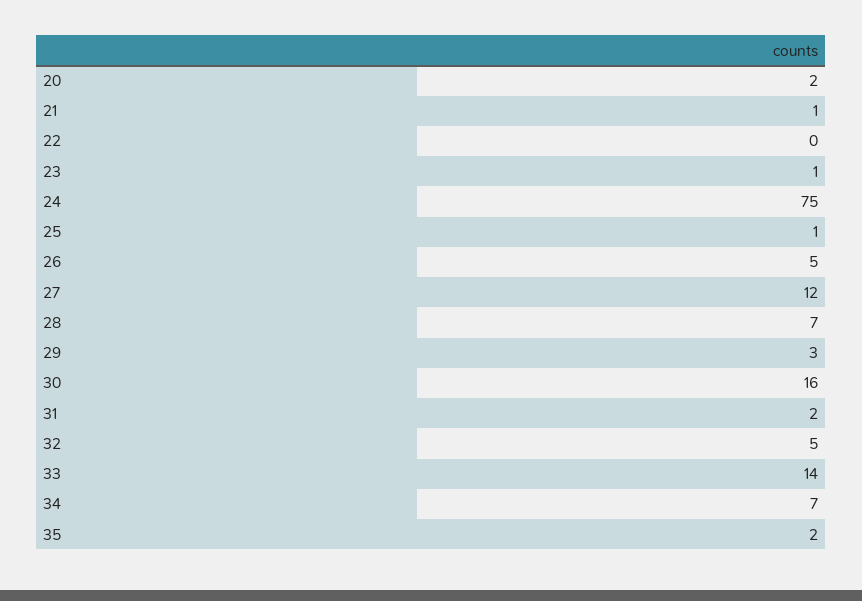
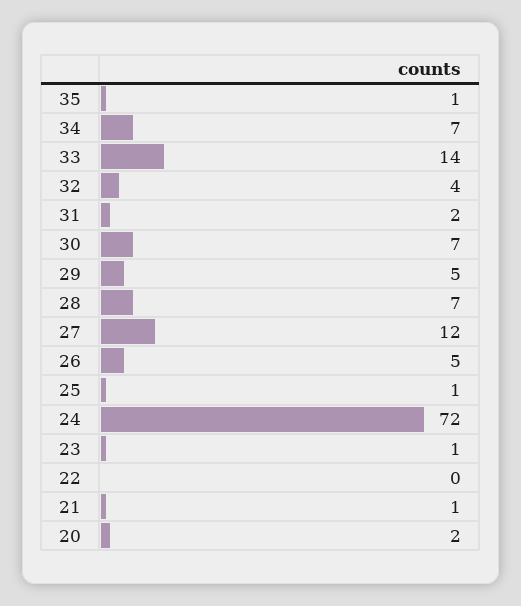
  {
    "20": 2,
    "21": 1,
    "22": 0,
    "23": 1,
-   "24": 75,
+   "24": 72,
    "25": 1,
    "26": 5,
    "27": 12,
    "28": 7,
-   "29": 3,
+   "29": 5,
-   "30": 16,
+   "30": 7,
    "31": 2,
-   "32": 5,
+   "32": 4,
    "33": 14,
    "34": 7,
-   "35": 2
+   "35": 1
  }

